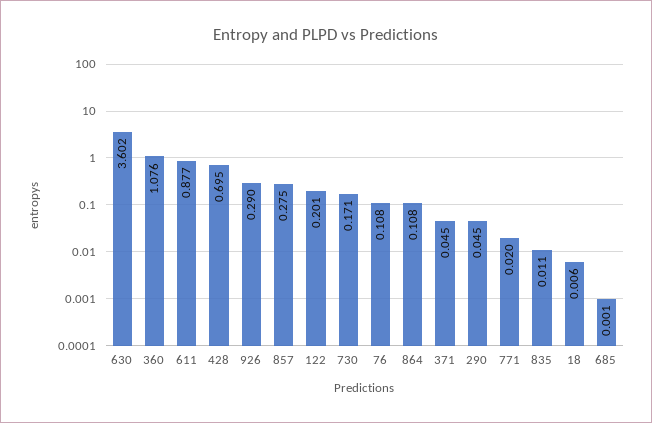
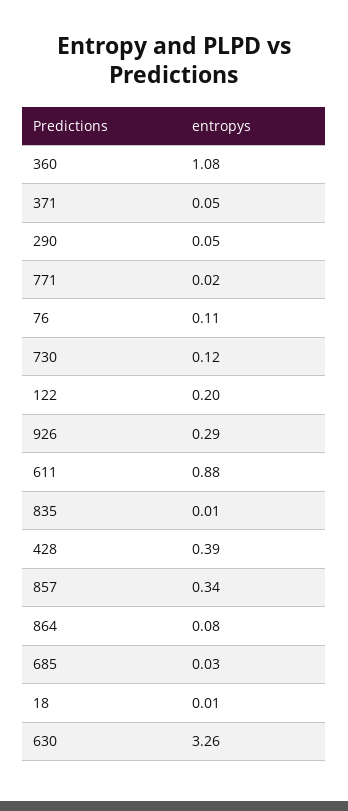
  {
-   "630": 3.602,
+   "630": 3.26,
    "360": 1.076,
    "611": 0.877,
-   "428": 0.695,
+   "428": 0.39,
    "926": 0.29,
-   "857": 0.275,
+   "857": 0.34,
    "122": 0.201,
-   "730": 0.171,
+   "730": 0.12,
    "76": 0.108,
-   "864": 0.108,
+   "864": 0.08,
    "371": 0.045,
    "290": 0.045,
    "771": 0.02,
    "835": 0.011,
    "18": 0.006,
-   "685": 0.001
+   "685": 0.03
  }

